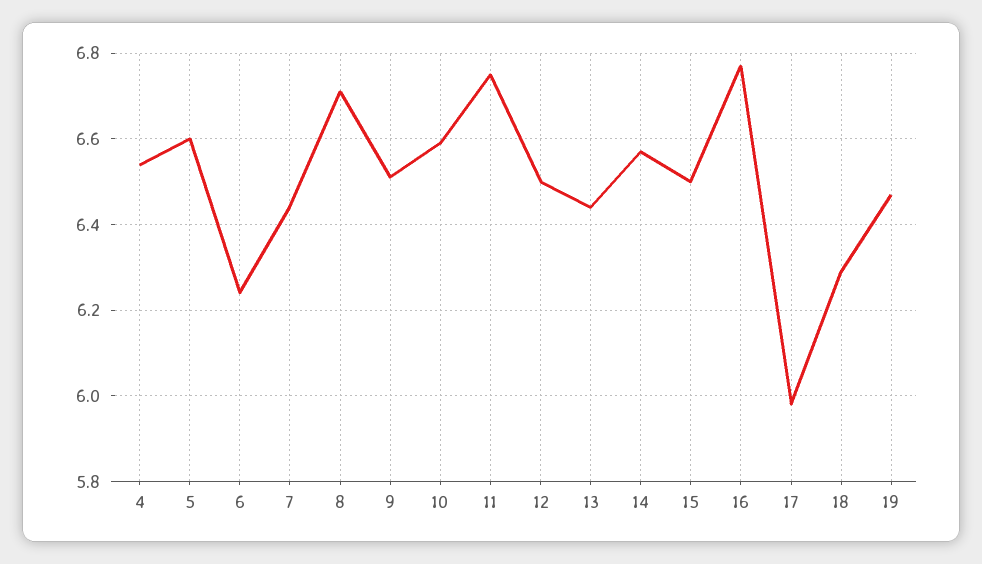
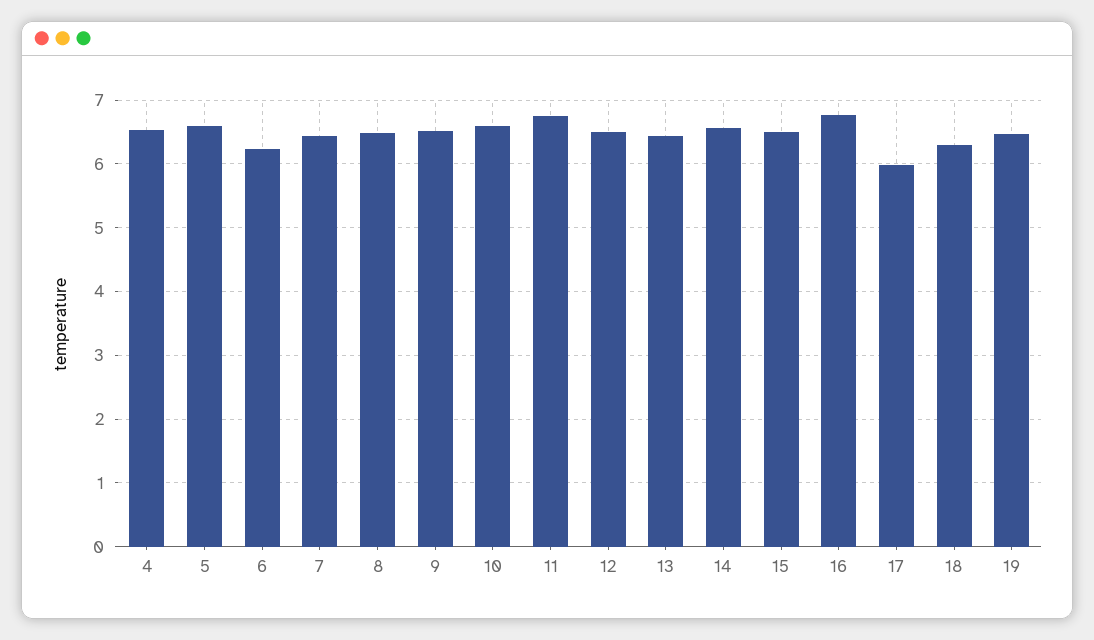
  {
    "4": 6.55,
    "5": 6.6,
    "6": 6.25,
    "7": 6.45,
-   "8": 6.7,
+   "8": 6.5,
    "9": 6.5,
    "10": 6.6,
    "11": 6.75,
    "12": 6.5,
    "13": 6.45,
    "14": 6.55,
    "15": 6.5,
    "16": 6.75,
    "17": 6,
    "18": 6.3,
    "19": 6.45
  }

